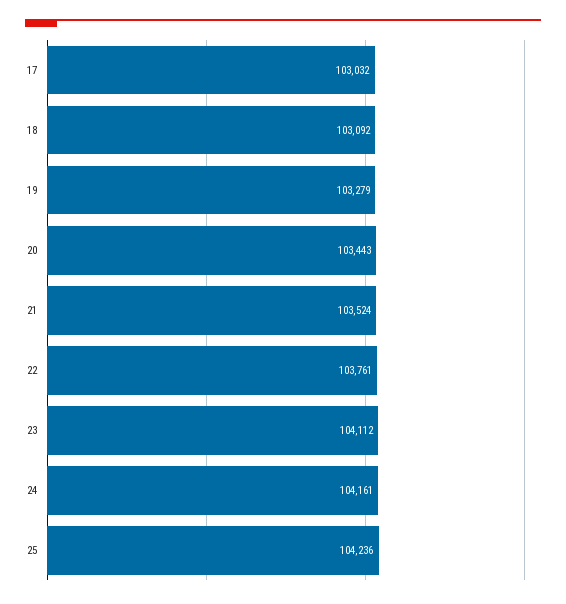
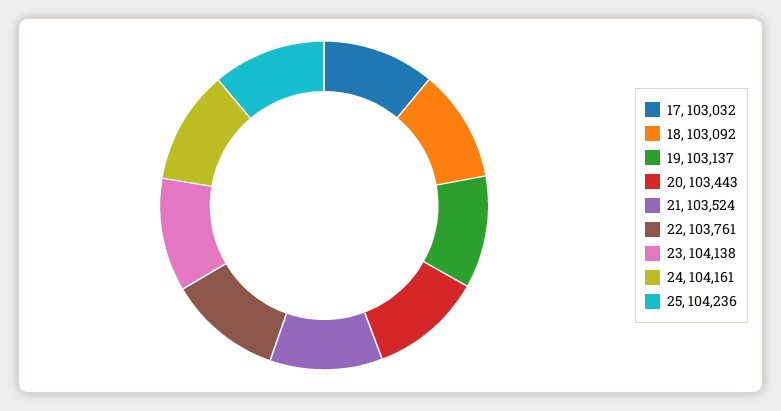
  {
    "17": 103032,
    "18": 103092,
-   "19": 103279,
+   "19": 103137,
    "20": 103443,
    "21": 103524,
    "22": 103761,
-   "23": 104112,
+   "23": 104138,
    "24": 104161,
    "25": 104236
  }

